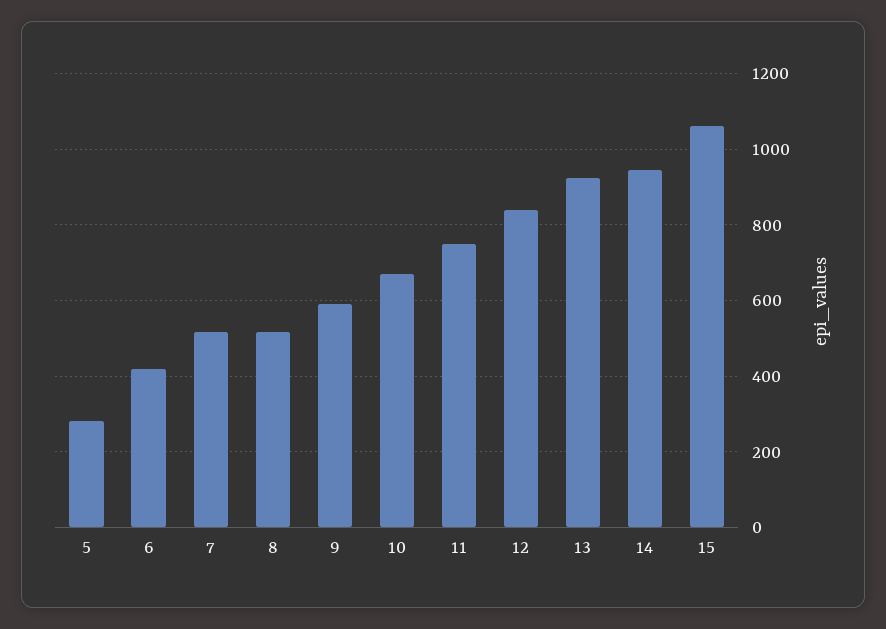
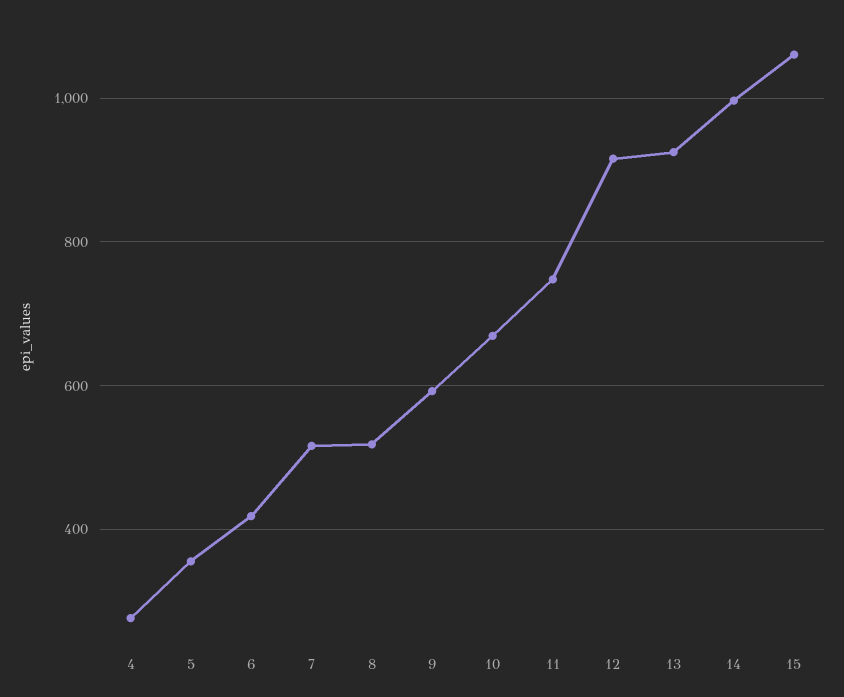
  {
-   "5": 280,
+   "5": 360,
    "6": 420,
    "7": 520,
    "8": 520,
    "9": 600,
    "10": 660,
    "11": 740,
-   "12": 840,
+   "12": 920,
    "13": 920,
-   "14": 940,
+   "14": 1000,
-   "15": 1060
+   "15": 1060,
+   "4": 280
  }

